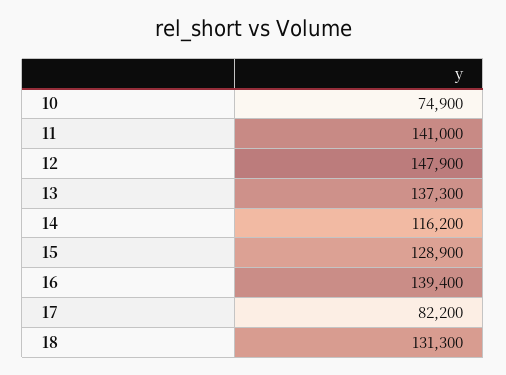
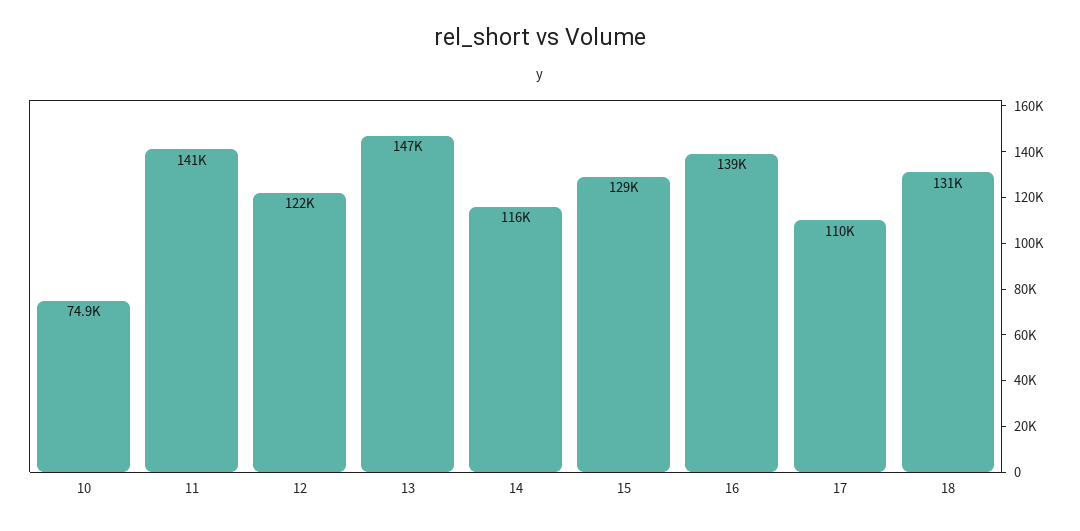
  {
    "10": 74900,
    "11": 141000,
-   "12": 147900,
+   "12": 122000,
-   "13": 137300,
+   "13": 147000,
    "14": 116200,
    "15": 128900,
    "16": 139400,
-   "17": 82200,
+   "17": 110000,
    "18": 131300
  }

